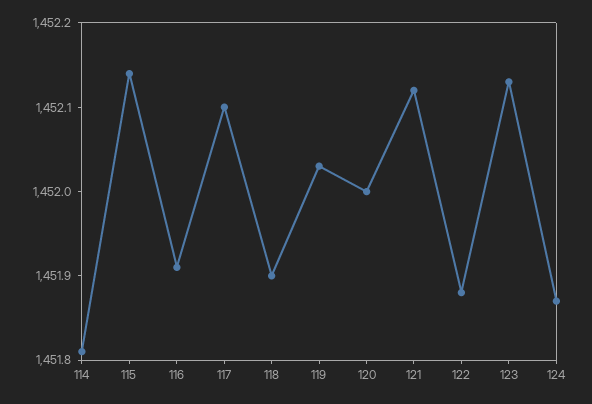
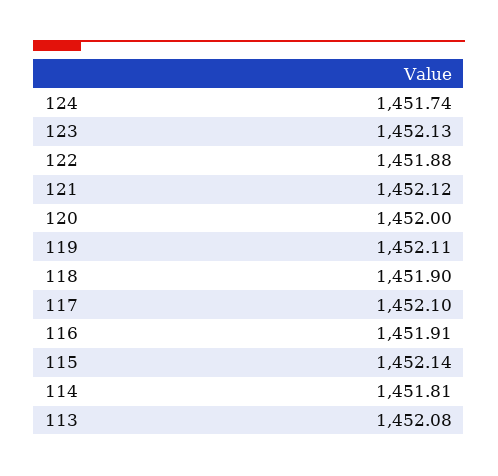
  {
    "114": 1451.81,
    "115": 1452.14,
    "116": 1451.91,
    "117": 1452.1,
    "118": 1451.9,
-   "119": 1452.03,
+   "119": 1452.11,
    "120": 1452,
    "121": 1452.12,
    "122": 1451.88,
    "123": 1452.13,
-   "124": 1451.87
+   "124": 1451.74,
+   "113": 1452.08
  }

